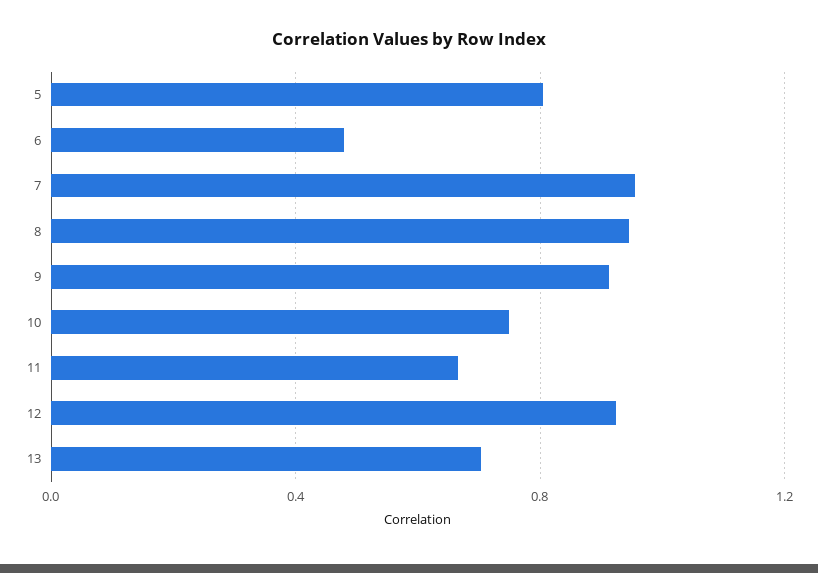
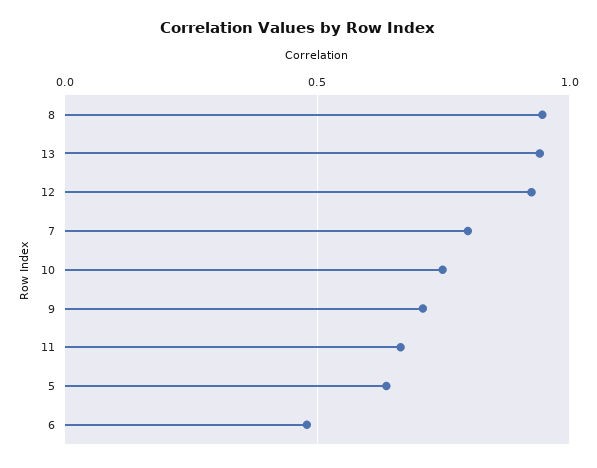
  {
-   "5": 0.8,
+   "5": 0.65,
    "6": 0.5,
-   "7": 0.95,
+   "7": 0.8,
    "8": 0.95,
-   "9": 0.9,
+   "9": 0.7,
    "10": 0.75,
    "11": 0.65,
    "12": 0.9,
-   "13": 0.7
+   "13": 0.95
  }

